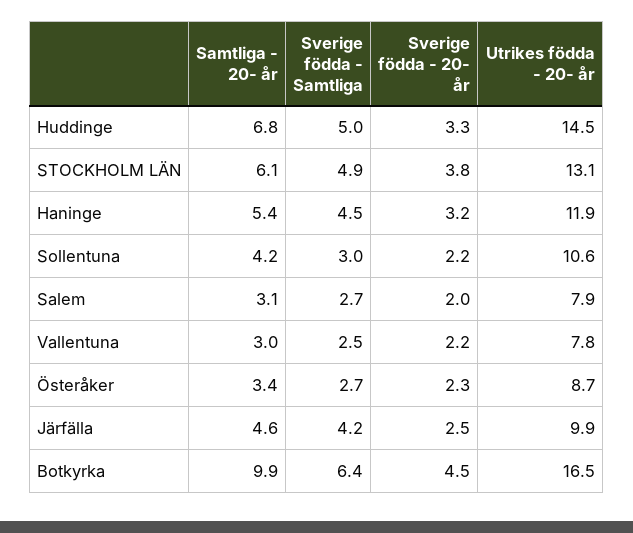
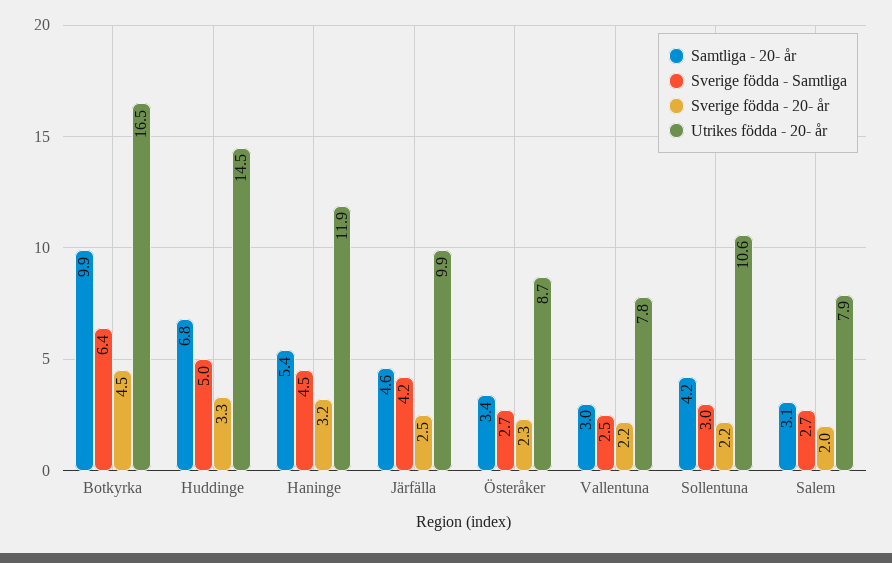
  {
    "Samtliga - 20- år": {
      "Huddinge": 6.8,
-     "STOCKHOLM LÄN": 6.1,
      "Haninge": 5.4,
      "Sollentuna": 4.2,
      "Salem": 3.1,
      "Vallentuna": 3,
      "Österåker": 3.4,
      "Järfälla": 4.6,
      "Botkyrka": 9.9
    },
    "Sverige födda - Samtliga": {
      "Huddinge": 5,
-     "STOCKHOLM LÄN": 4.9,
      "Haninge": 4.5,
      "Sollentuna": 3,
      "Salem": 2.7,
      "Vallentuna": 2.5,
      "Österåker": 2.7,
      "Järfälla": 4.2,
      "Botkyrka": 6.4
    },
    "Sverige födda - 20- år": {
      "Huddinge": 3.3,
-     "STOCKHOLM LÄN": 3.8,
      "Haninge": 3.2,
      "Sollentuna": 2.2,
      "Salem": 2,
      "Vallentuna": 2.2,
      "Österåker": 2.3,
      "Järfälla": 2.5,
      "Botkyrka": 4.5
    },
    "Utrikes födda - 20- år": {
      "Huddinge": 14.5,
-     "STOCKHOLM LÄN": 13.1,
      "Haninge": 11.9,
      "Sollentuna": 10.6,
      "Salem": 7.9,
      "Vallentuna": 7.8,
      "Österåker": 8.7,
      "Järfälla": 9.9,
      "Botkyrka": 16.5
    }
  }

